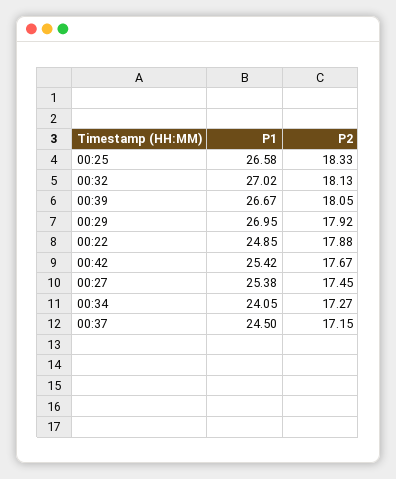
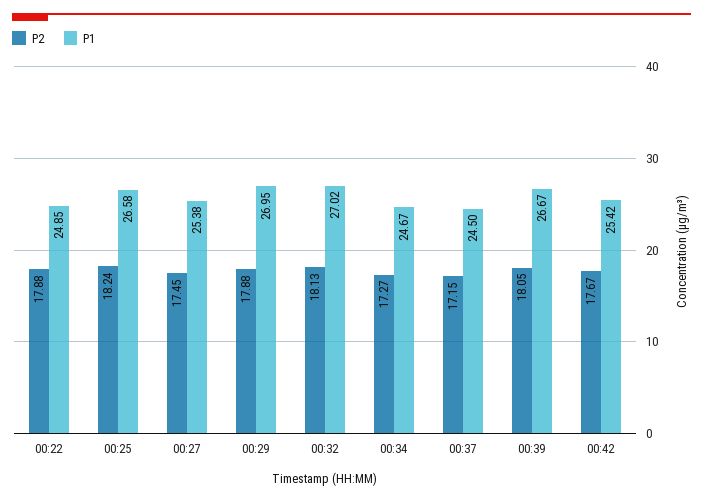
  {
    "P1": {
      "00:25": 26.58,
      "00:32": 27.02,
      "00:39": 26.67,
      "00:29": 26.95,
      "00:22": 24.85,
      "00:42": 25.42,
      "00:27": 25.38,
-     "00:34": 24.05,
+     "00:34": 24.67,
      "00:37": 24.5
    },
    "P2": {
-     "00:25": 18.33,
+     "00:25": 18.24,
      "00:32": 18.13,
      "00:39": 18.05,
-     "00:29": 17.92,
+     "00:29": 17.88,
      "00:22": 17.88,
      "00:42": 17.67,
      "00:27": 17.45,
      "00:34": 17.27,
      "00:37": 17.15
    }
  }

